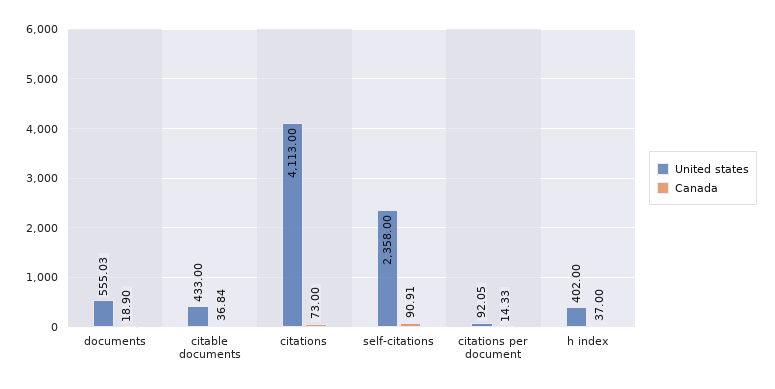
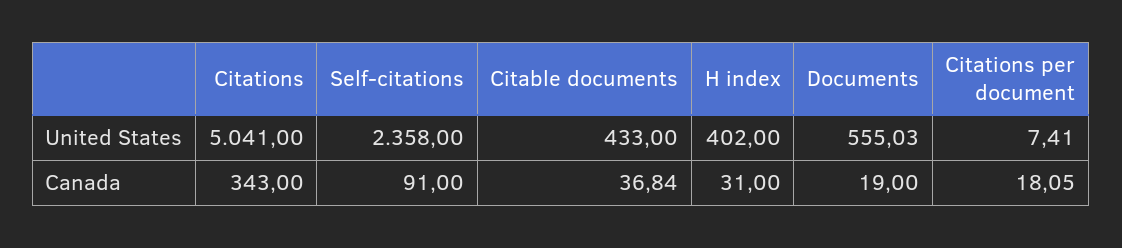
  {
    "United states": {
      "documents": 555.03,
      "citable documents": 433,
-     "citations": 4113,
+     "citations": 5041,
      "self-citations": 2358,
-     "citations per document": 92.05,
+     "citations per document": 7.41,
      "h index": 402
    },
    "Canada": {
-     "documents": 18.9,
+     "documents": 19,
      "citable documents": 36.84,
-     "citations": 73,
+     "citations": 343,
-     "self-citations": 90.91,
+     "self-citations": 91,
-     "citations per document": 14.33,
+     "citations per document": 18.05,
-     "h index": 37
+     "h index": 31
    }
  }

